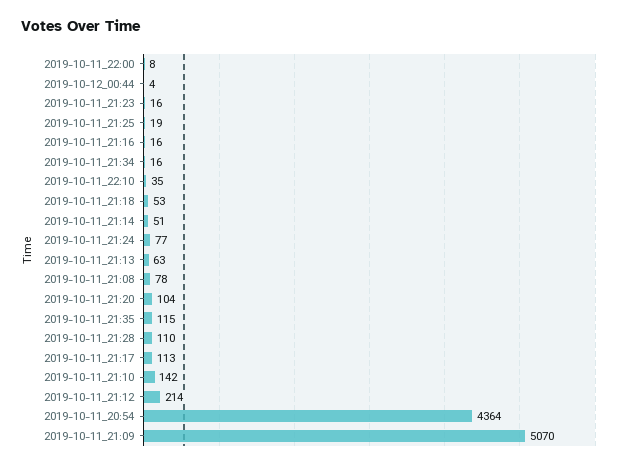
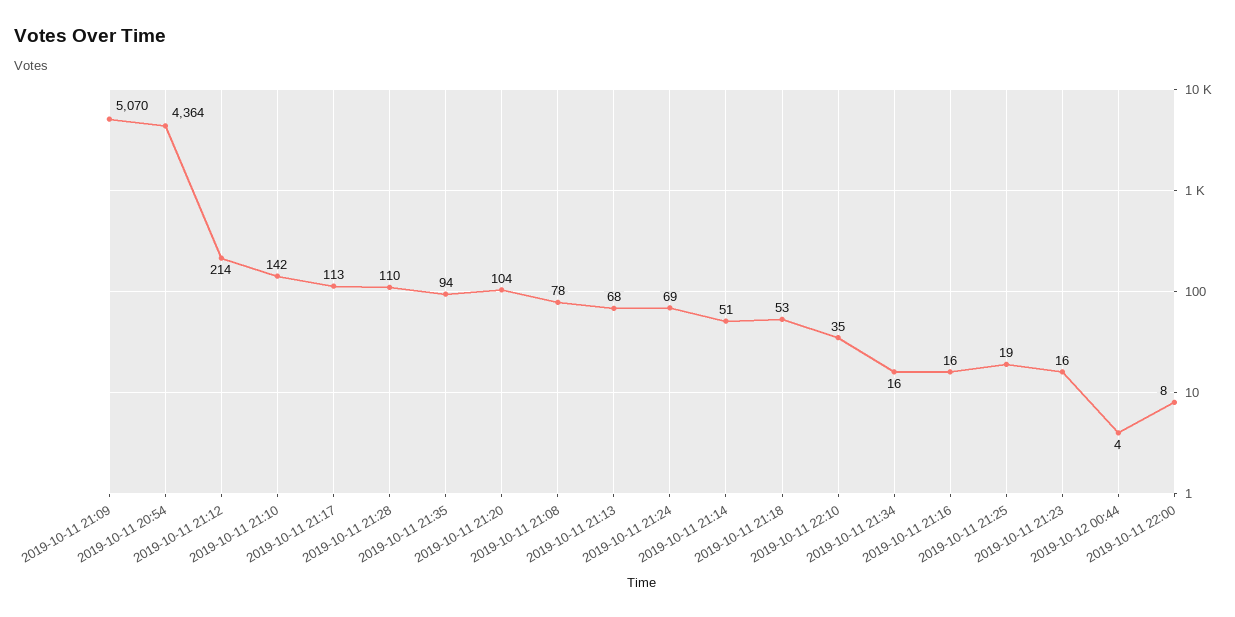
  {
    "2019-10-11_22:00": 8,
    "2019-10-12_00:44": 4,
    "2019-10-11_21:23": 16,
    "2019-10-11_21:25": 19,
    "2019-10-11_21:16": 16,
    "2019-10-11_21:34": 16,
    "2019-10-11_22:10": 35,
    "2019-10-11_21:18": 53,
    "2019-10-11_21:14": 51,
-   "2019-10-11_21:24": 77,
+   "2019-10-11_21:24": 69,
-   "2019-10-11_21:13": 63,
+   "2019-10-11_21:13": 68,
    "2019-10-11_21:08": 78,
    "2019-10-11_21:20": 104,
-   "2019-10-11_21:35": 115,
+   "2019-10-11_21:35": 94,
    "2019-10-11_21:28": 110,
    "2019-10-11_21:17": 113,
    "2019-10-11_21:10": 142,
    "2019-10-11_21:12": 214,
    "2019-10-11_20:54": 4364,
    "2019-10-11_21:09": 5070
  }

